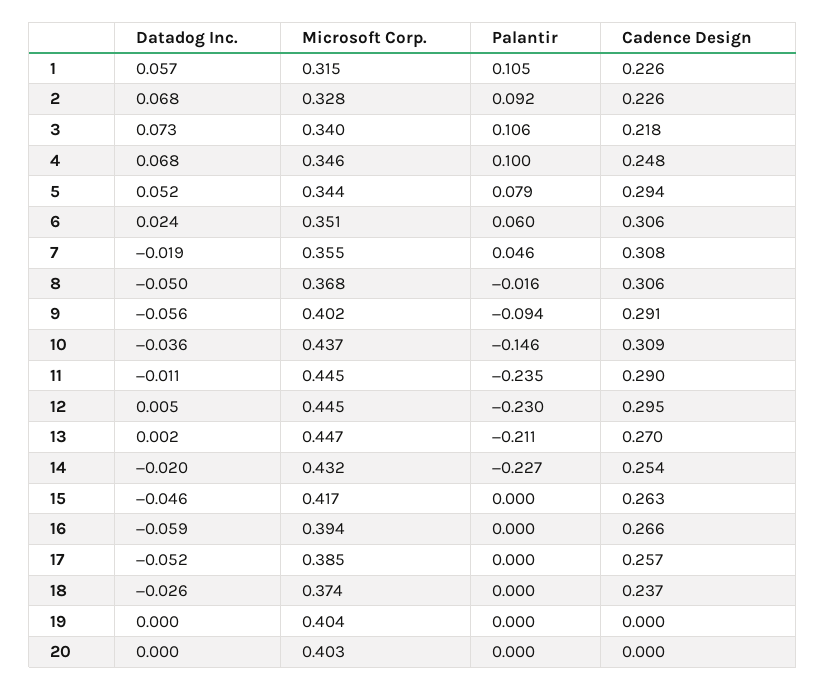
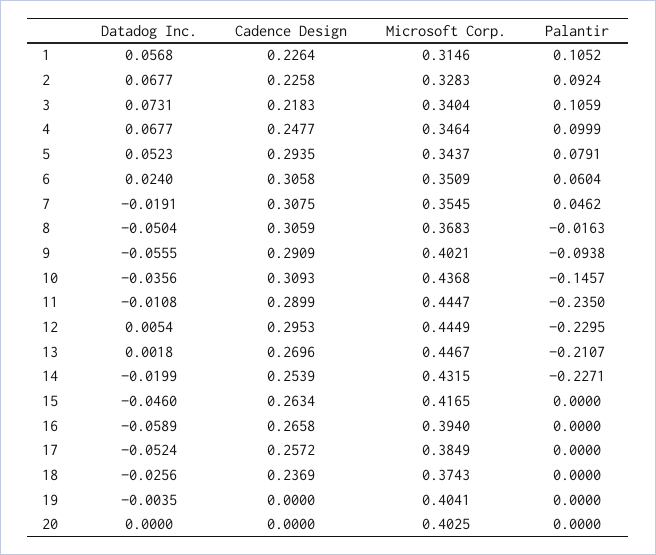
  {
    "Datadog Inc.": {
      "1": 0.0568,
      "2": 0.0677,
      "3": 0.0731,
      "4": 0.0677,
      "5": 0.0523,
      "6": 0.024,
      "7": -0.0191,
      "8": -0.0504,
      "9": -0.0555,
      "10": -0.0356,
      "11": -0.0108,
      "12": 0.0054,
      "13": 0.0018,
      "14": -0.0199,
      "15": -0.046,
      "16": -0.0589,
      "17": -0.0524,
      "18": -0.0256,
-     "19": 0,
+     "19": -0.0035,
      "20": 0
    },
    "Microsoft Corp.": {
      "1": 0.3146,
      "2": 0.3283,
      "3": 0.3404,
      "4": 0.3464,
      "5": 0.3437,
      "6": 0.3509,
      "7": 0.3545,
      "8": 0.3683,
      "9": 0.4021,
      "10": 0.4368,
      "11": 0.4447,
      "12": 0.4449,
      "13": 0.4467,
      "14": 0.4315,
      "15": 0.4165,
      "16": 0.394,
      "17": 0.3849,
      "18": 0.3743,
      "19": 0.4041,
      "20": 0.4025
    },
    "Palantir": {
      "1": 0.1052,
      "2": 0.0924,
      "3": 0.1059,
      "4": 0.0999,
      "5": 0.0791,
      "6": 0.0604,
      "7": 0.0462,
      "8": -0.0163,
      "9": -0.0938,
      "10": -0.1457,
      "11": -0.235,
      "12": -0.2295,
      "13": -0.2107,
      "14": -0.2271,
      "15": 0,
      "16": 0,
      "17": 0,
      "18": 0,
      "19": 0,
      "20": 0
    },
    "Cadence Design": {
      "1": 0.2264,
      "2": 0.2258,
      "3": 0.2183,
      "4": 0.2477,
      "5": 0.2935,
      "6": 0.3058,
      "7": 0.3075,
      "8": 0.3059,
      "9": 0.2909,
      "10": 0.3093,
      "11": 0.2899,
      "12": 0.2953,
      "13": 0.2696,
      "14": 0.2539,
      "15": 0.2634,
      "16": 0.2658,
      "17": 0.2572,
      "18": 0.2369,
      "19": 0,
      "20": 0
    }
  }

